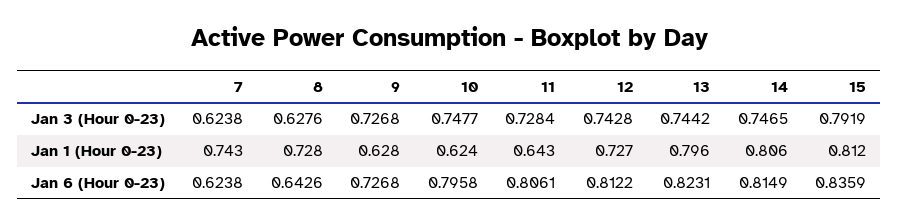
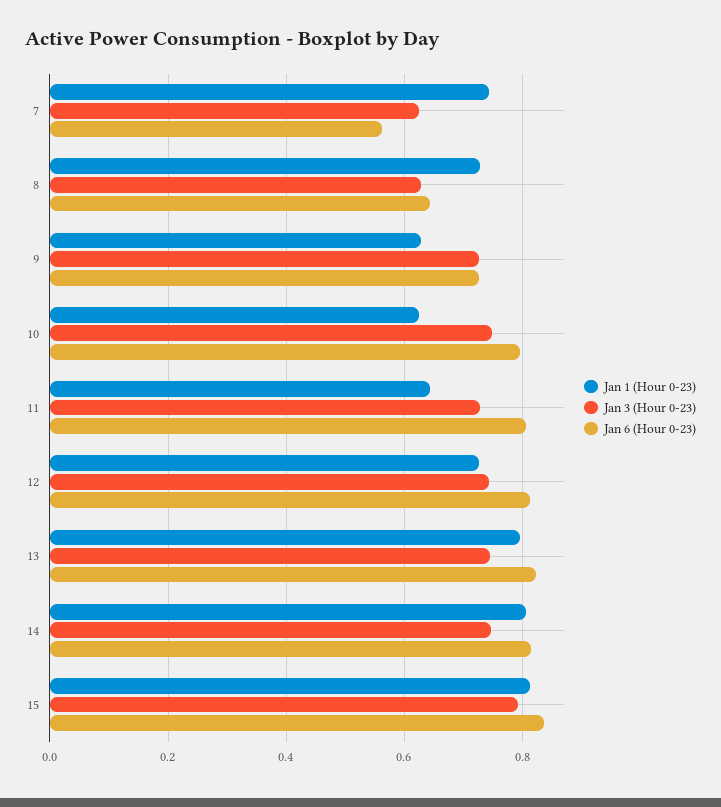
  {
    "Jan 3 (Hour 0-23)": {
      "7": 0.6238,
      "8": 0.6276,
      "9": 0.7268,
      "10": 0.7477,
      "11": 0.7284,
      "12": 0.7428,
      "13": 0.7442,
      "14": 0.7465,
      "15": 0.7919
    },
    "Jan 1 (Hour 0-23)": {
      "7": 0.743,
      "8": 0.728,
      "9": 0.628,
      "10": 0.624,
      "11": 0.643,
      "12": 0.727,
      "13": 0.796,
      "14": 0.806,
      "15": 0.812
    },
    "Jan 6 (Hour 0-23)": {
-     "7": 0.6238,
+     "7": 0.56,
      "8": 0.6426,
      "9": 0.7268,
      "10": 0.7958,
      "11": 0.8061,
      "12": 0.8122,
      "13": 0.8231,
      "14": 0.8149,
      "15": 0.8359
    }
  }

